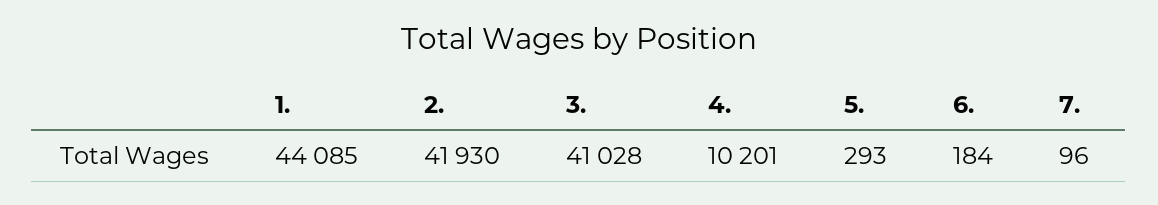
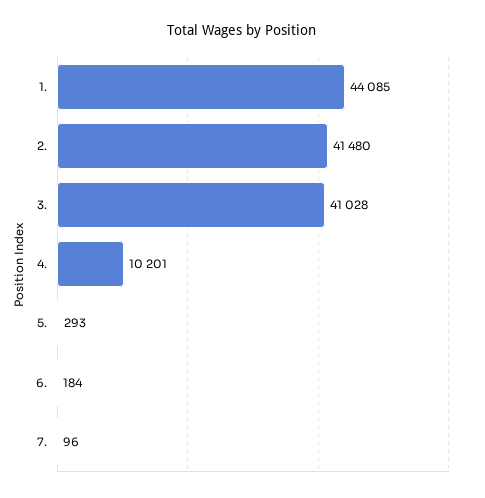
  {
    "1.": 44085,
-   "2.": 41930,
+   "2.": 41480,
    "3.": 41028,
    "4.": 10201,
    "5.": 293,
    "6.": 184,
    "7.": 96
  }

